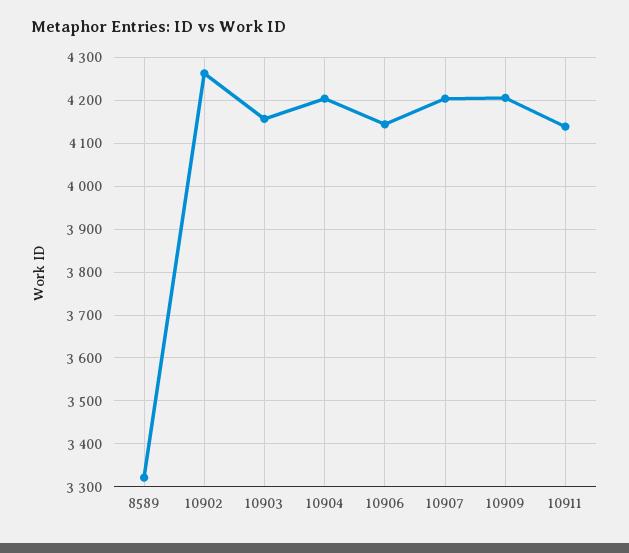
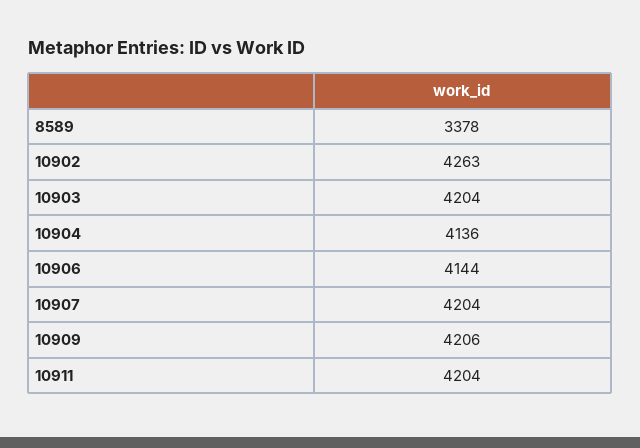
  {
-   "8589": 3320,
+   "8589": 3378,
    "10902": 4263,
-   "10903": 4160,
+   "10903": 4204,
-   "10904": 4200,
+   "10904": 4136,
    "10906": 4144,
    "10907": 4204,
    "10909": 4206,
-   "10911": 4140
+   "10911": 4204
  }

